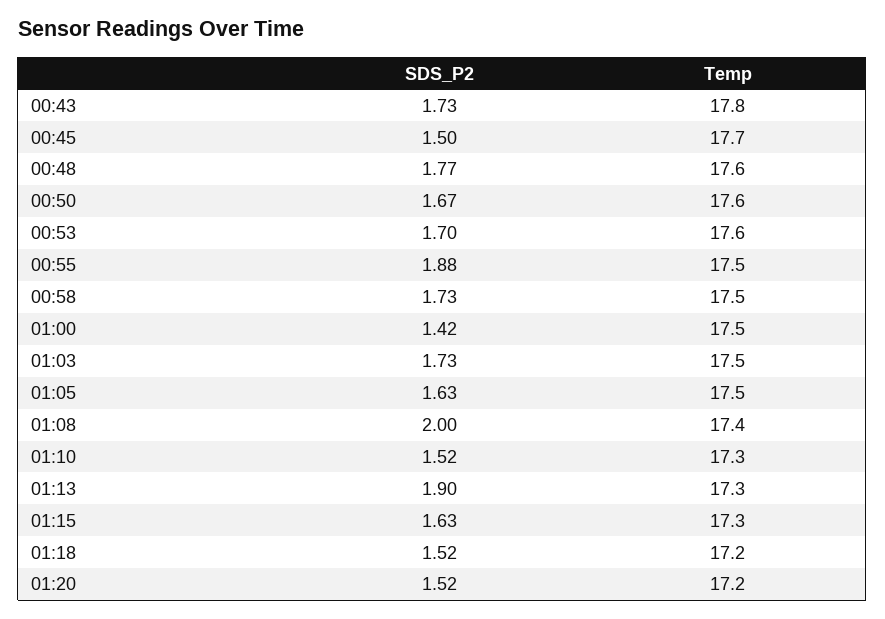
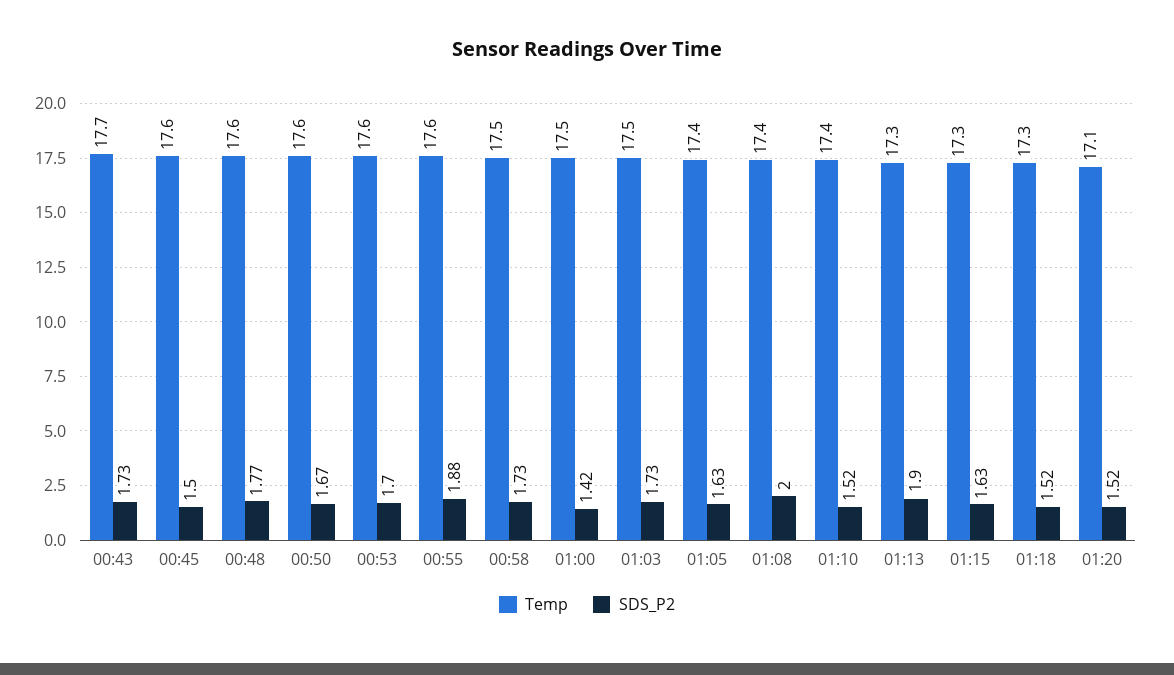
  {
    "SDS_P2": {
      "00:43": 1.73,
      "00:45": 1.5,
      "00:48": 1.77,
      "00:50": 1.67,
      "00:53": 1.7,
      "00:55": 1.88,
      "00:58": 1.73,
      "01:00": 1.42,
      "01:03": 1.73,
      "01:05": 1.63,
      "01:08": 2,
      "01:10": 1.52,
      "01:13": 1.9,
      "01:15": 1.63,
      "01:18": 1.52,
      "01:20": 1.52
    },
    "Temp": {
-     "00:43": 17.8,
+     "00:43": 17.7,
-     "00:45": 17.7,
+     "00:45": 17.6,
      "00:48": 17.6,
      "00:50": 17.6,
      "00:53": 17.6,
-     "00:55": 17.5,
+     "00:55": 17.6,
      "00:58": 17.5,
      "01:00": 17.5,
      "01:03": 17.5,
-     "01:05": 17.5,
+     "01:05": 17.4,
      "01:08": 17.4,
-     "01:10": 17.3,
+     "01:10": 17.4,
      "01:13": 17.3,
      "01:15": 17.3,
-     "01:18": 17.2,
+     "01:18": 17.3,
-     "01:20": 17.2
+     "01:20": 17.1
    }
  }

